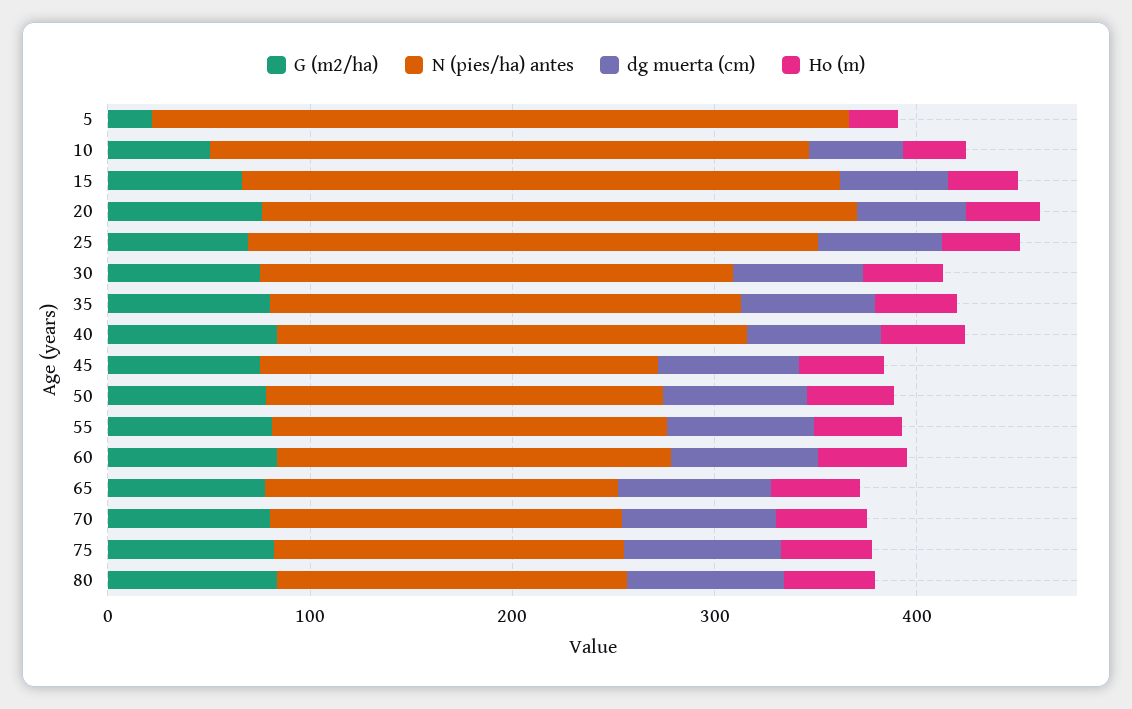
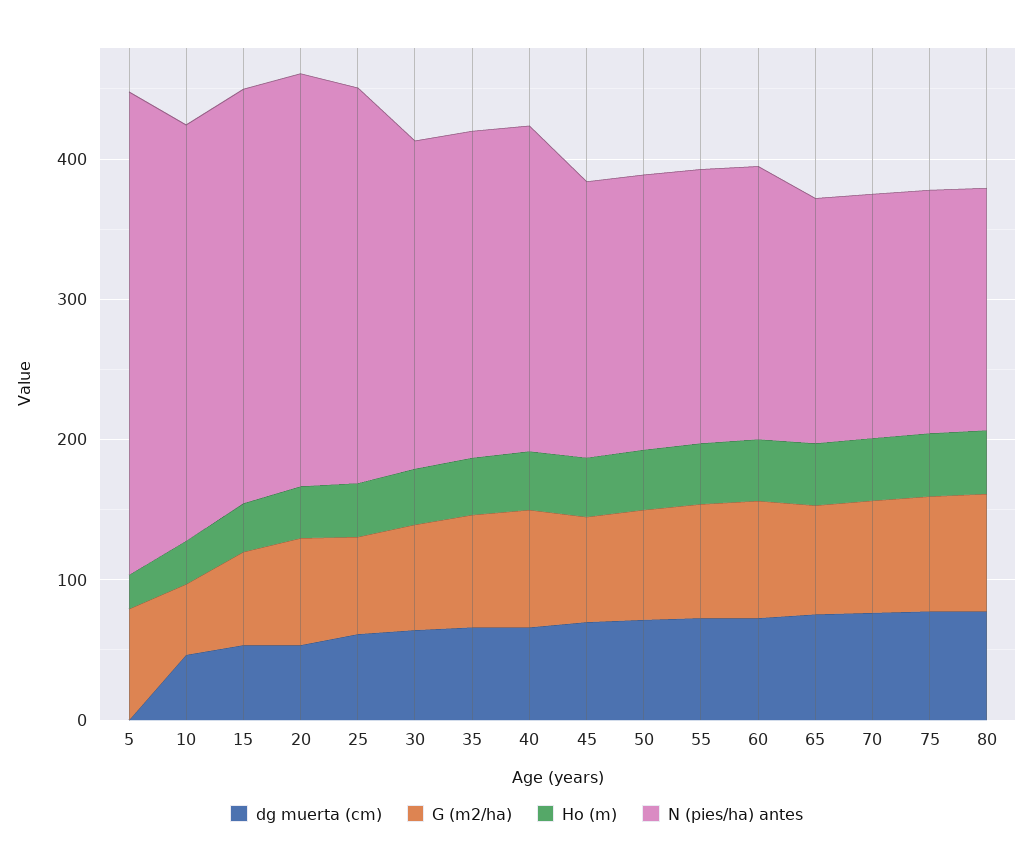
  {
    "G (m2/ha)": {
-     "5": 20,
+     "5": 80,
      "10": 60,
      "15": 60,
      "20": 80,
      "25": 60,
      "30": 80,
      "35": 80,
      "40": 80,
      "45": 80,
      "50": 80,
      "55": 80,
      "60": 80,
      "65": 80,
      "70": 80,
      "75": 80,
      "80": 80
    },
    "N (pies/ha) antes": {
      "5": 340,
      "10": 300,
      "15": 300,
      "20": 300,
      "25": 280,
      "30": 240,
      "35": 240,
      "40": 240,
      "45": 200,
      "50": 200,
      "55": 200,
      "60": 200,
      "65": 180,
      "70": 180,
      "75": 180,
      "80": 180
    },
    "dg muerta (cm)": {
      "5": 0,
      "10": 40,
      "15": 60,
      "20": 60,
      "25": 60,
      "30": 60,
      "35": 60,
      "40": 60,
      "45": 60,
      "50": 80,
      "55": 80,
      "60": 80,
      "65": 80,
      "70": 80,
      "75": 80,
      "80": 80
    },
    "Ho (m)": {
      "5": 20,
      "10": 40,
      "15": 40,
      "20": 40,
      "25": 40,
      "30": 40,
      "35": 40,
      "40": 40,
      "45": 40,
      "50": 40,
      "55": 40,
      "60": 40,
      "65": 40,
      "70": 40,
      "75": 40,
      "80": 40
    }
  }

